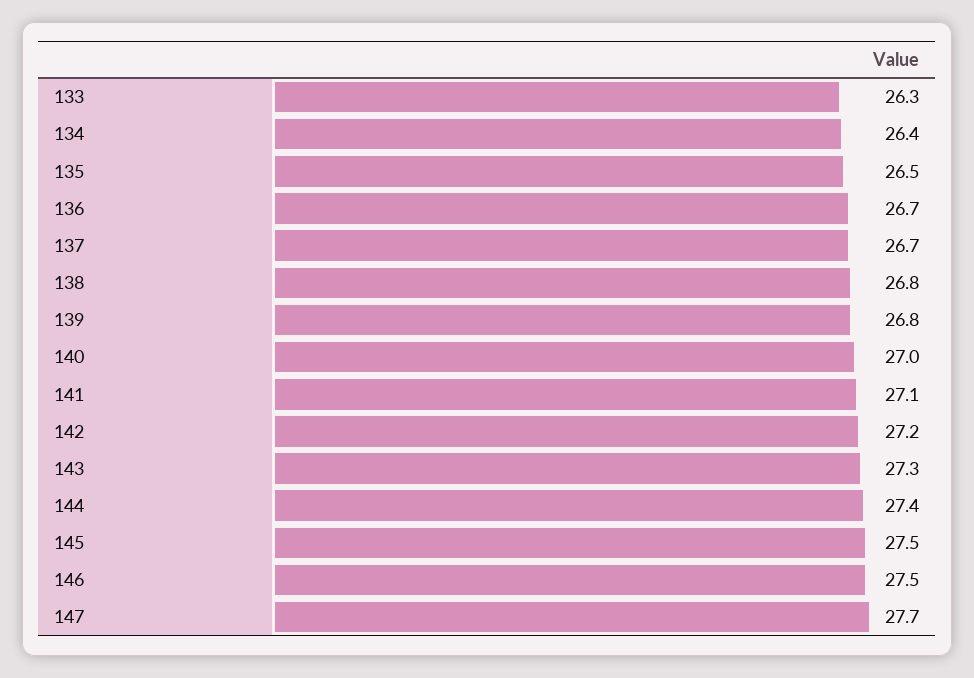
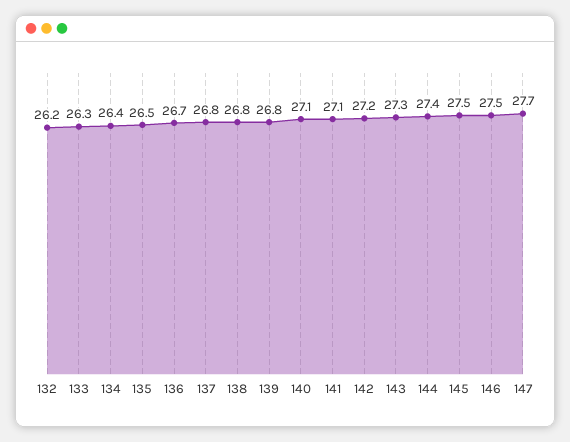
  {
    "133": 26.3,
    "134": 26.4,
    "135": 26.5,
    "136": 26.7,
-   "137": 26.7,
+   "137": 26.8,
    "138": 26.8,
    "139": 26.8,
-   "140": 27,
+   "140": 27.1,
    "141": 27.1,
    "142": 27.2,
    "143": 27.3,
    "144": 27.4,
    "145": 27.5,
    "146": 27.5,
-   "147": 27.7
+   "147": 27.7,
+   "132": 26.2
  }

